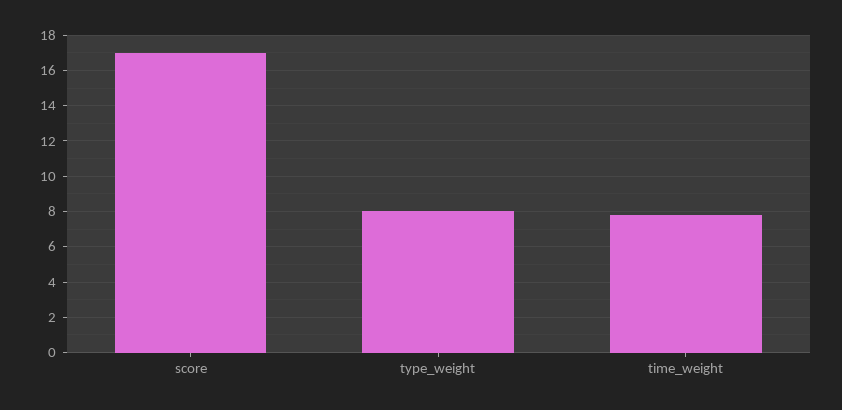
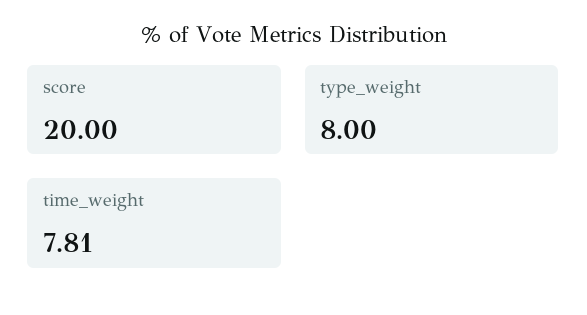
  {
-   "score": 17,
+   "score": 20,
    "type_weight": 8,
    "time_weight": 7.81
  }

